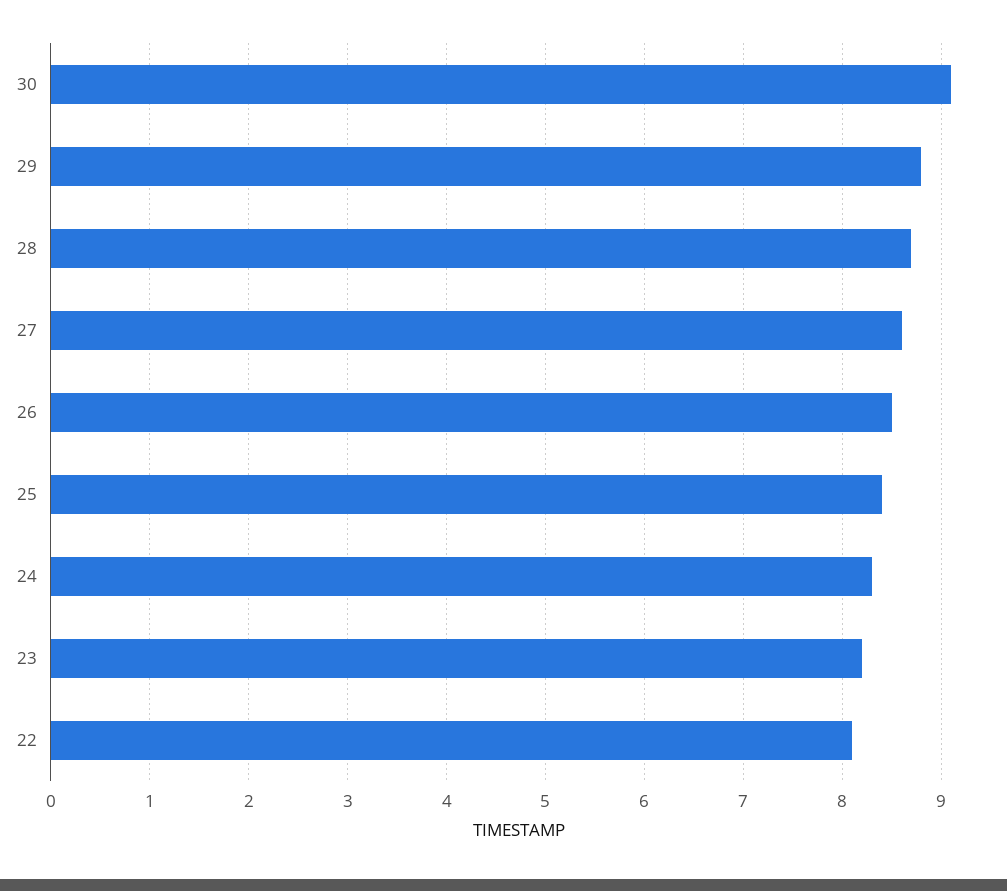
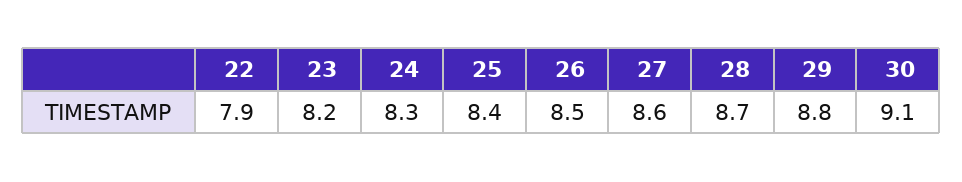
  {
    "30": 9.1,
    "29": 8.8,
    "28": 8.7,
    "27": 8.6,
    "26": 8.5,
    "25": 8.4,
    "24": 8.3,
    "23": 8.2,
-   "22": 8.1
+   "22": 7.9
  }

